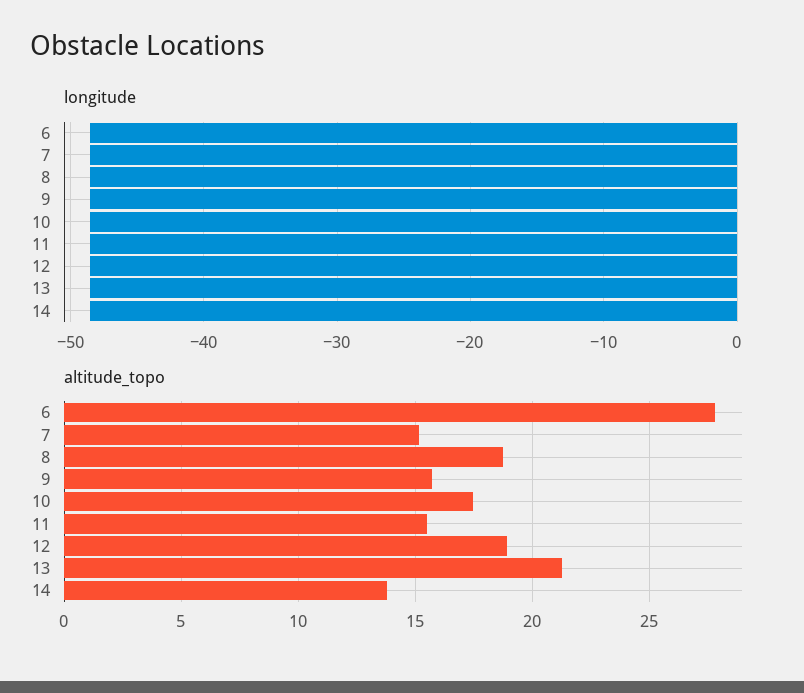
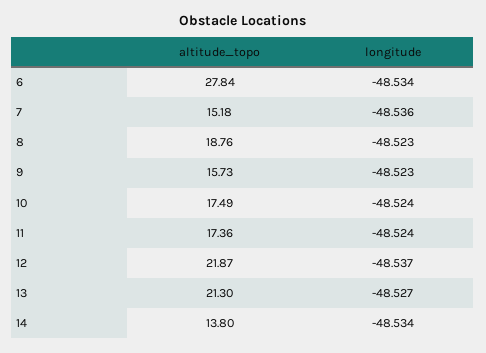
  {
    "longitude": {
      "6": -48.534,
      "7": -48.536,
      "8": -48.523,
      "9": -48.523,
      "10": -48.524,
      "11": -48.524,
      "12": -48.537,
      "13": -48.527,
      "14": -48.534
    },
    "altitude_topo": {
      "6": 27.84,
      "7": 15.18,
      "8": 18.76,
      "9": 15.73,
      "10": 17.49,
-     "11": 15.5,
+     "11": 17.36,
-     "12": 19,
+     "12": 21.87,
      "13": 21.3,
      "14": 13.8
    }
  }

